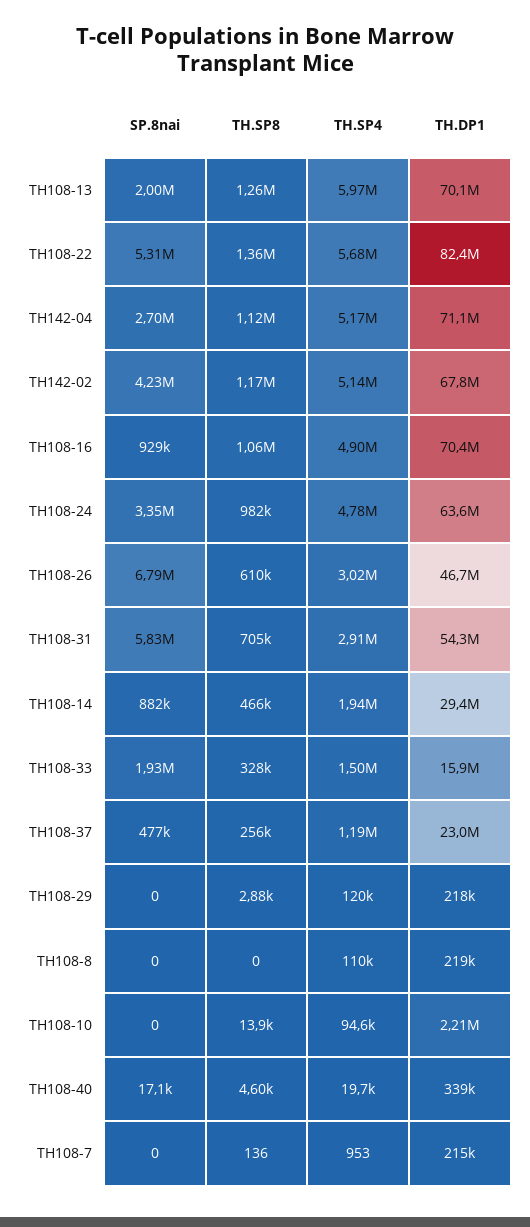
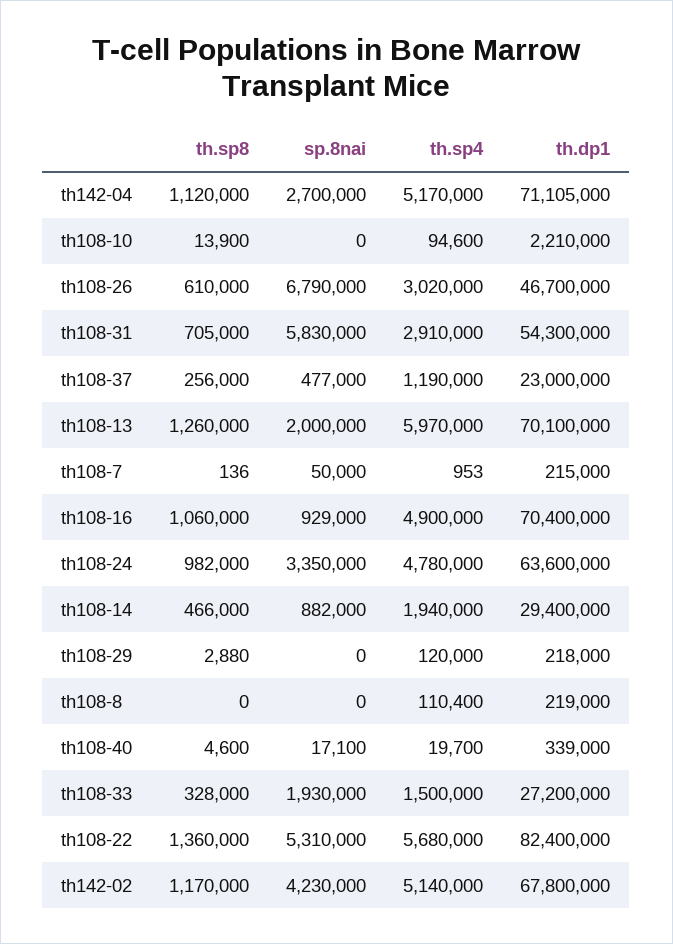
  {
    "SP.8nai": {
      "TH108-13": 2000000,
      "TH108-22": 5310000,
      "TH142-04": 2700000,
      "TH142-02": 4230000,
      "TH108-16": 929000,
      "TH108-24": 3350000,
      "TH108-26": 6790000,
      "TH108-31": 5830000,
      "TH108-14": 882000,
      "TH108-33": 1930000,
      "TH108-37": 477000,
      "TH108-29": 0,
      "TH108-8": 0,
      "TH108-10": 0,
      "TH108-40": 17100,
-     "TH108-7": 0
+     "TH108-7": 50000
    },
    "TH.SP8": {
      "TH108-13": 1260000,
      "TH108-22": 1360000,
      "TH142-04": 1120000,
      "TH142-02": 1170000,
      "TH108-16": 1060000,
      "TH108-24": 982000,
      "TH108-26": 610000,
      "TH108-31": 705000,
      "TH108-14": 466000,
      "TH108-33": 328000,
      "TH108-37": 256000,
      "TH108-29": 2880,
      "TH108-8": 0,
      "TH108-10": 13900,
      "TH108-40": 4600,
      "TH108-7": 136
    },
    "TH.SP4": {
      "TH108-13": 5970000,
      "TH108-22": 5680000,
      "TH142-04": 5170000,
      "TH142-02": 5140000,
      "TH108-16": 4900000,
      "TH108-24": 4780000,
      "TH108-26": 3020000,
      "TH108-31": 2910000,
      "TH108-14": 1940000,
      "TH108-33": 1500000,
      "TH108-37": 1190000,
      "TH108-29": 120000,
      "TH108-8": 110400,
      "TH108-10": 94600,
      "TH108-40": 19700,
      "TH108-7": 953
    },
    "TH.DP1": {
      "TH108-13": 70100000,
      "TH108-22": 82400000,
      "TH142-04": 71105000,
      "TH142-02": 67800000,
      "TH108-16": 70400000,
      "TH108-24": 63600000,
      "TH108-26": 46700000,
      "TH108-31": 54300000,
      "TH108-14": 29400000,
-     "TH108-33": 15900000,
+     "TH108-33": 27200000,
      "TH108-37": 23000000,
      "TH108-29": 218000,
      "TH108-8": 219000,
      "TH108-10": 2210000,
      "TH108-40": 339000,
      "TH108-7": 215000
    }
  }

